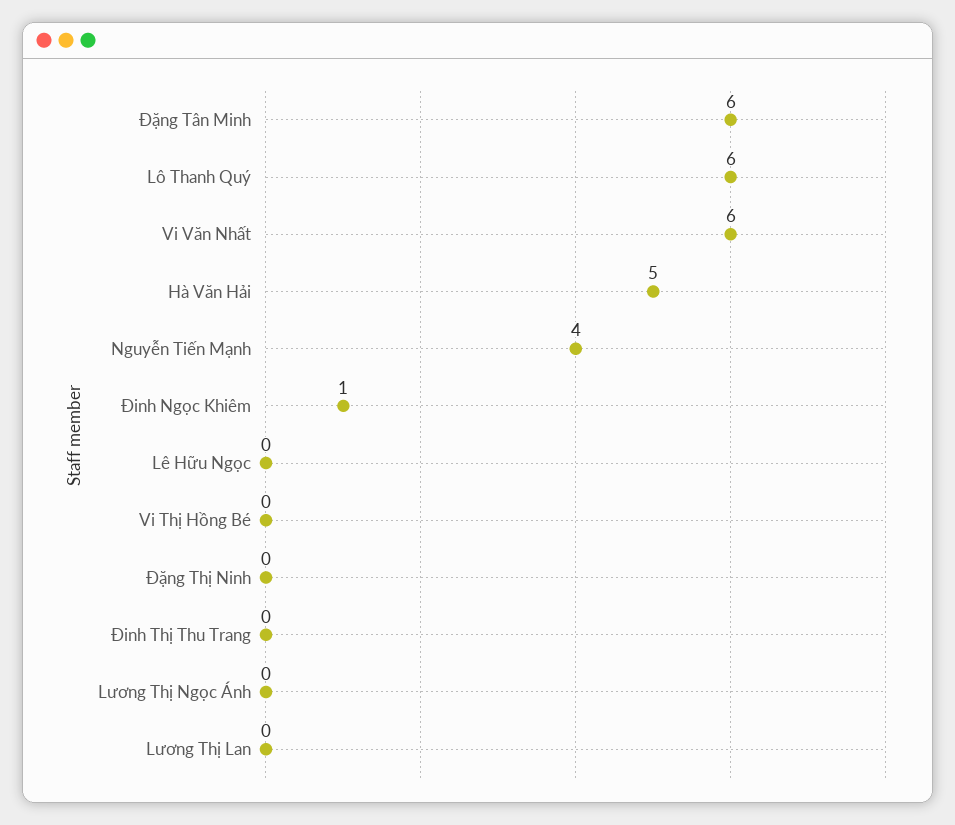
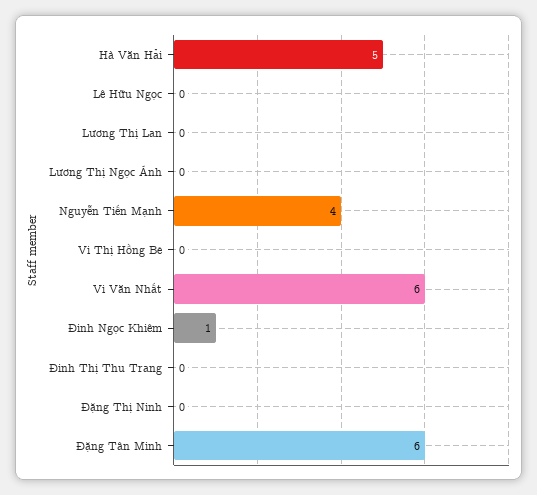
  {
    "Đặng Tân Minh": 6,
-   "Lô Thanh Quý": 6,
    "Vi Văn Nhất": 6,
    "Hà Văn Hải": 5,
    "Nguyễn Tiến Mạnh": 4,
    "Đinh Ngọc Khiêm": 1,
    "Lê Hữu Ngọc": 0,
    "Vi Thị Hồng Bé": 0,
    "Đặng Thị Ninh": 0,
    "Đinh Thị Thu Trang": 0,
    "Lương Thị Ngọc Ánh": 0,
    "Lương Thị Lan": 0
  }

